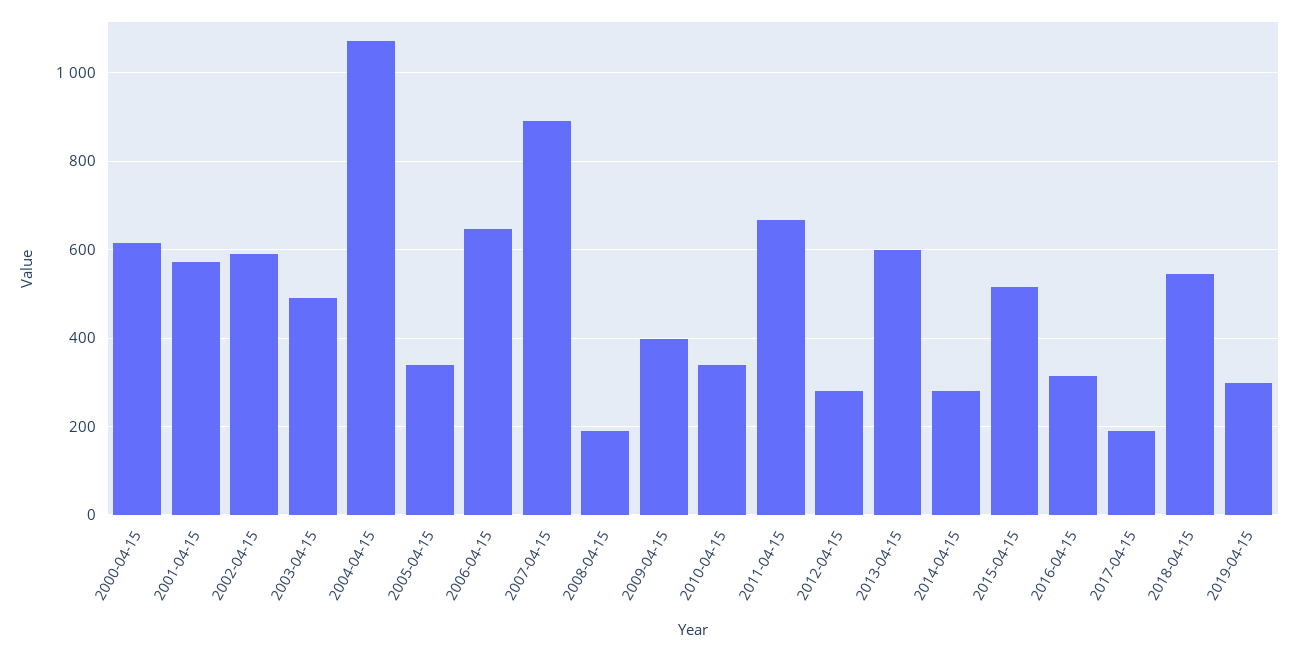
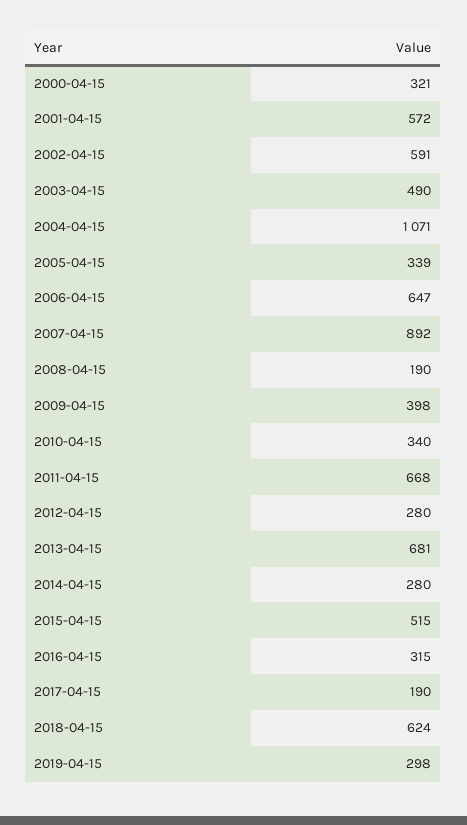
  {
-   "2000-04-15": 620,
+   "2000-04-15": 321,
    "2001-04-15": 572,
    "2002-04-15": 591,
    "2003-04-15": 490,
    "2004-04-15": 1071,
    "2005-04-15": 339,
    "2006-04-15": 647,
    "2007-04-15": 892,
    "2008-04-15": 190,
    "2009-04-15": 398,
    "2010-04-15": 340,
    "2011-04-15": 668,
    "2012-04-15": 280,
-   "2013-04-15": 600,
+   "2013-04-15": 681,
    "2014-04-15": 280,
    "2015-04-15": 515,
    "2016-04-15": 315,
    "2017-04-15": 190,
-   "2018-04-15": 540,
+   "2018-04-15": 624,
    "2019-04-15": 298
  }

